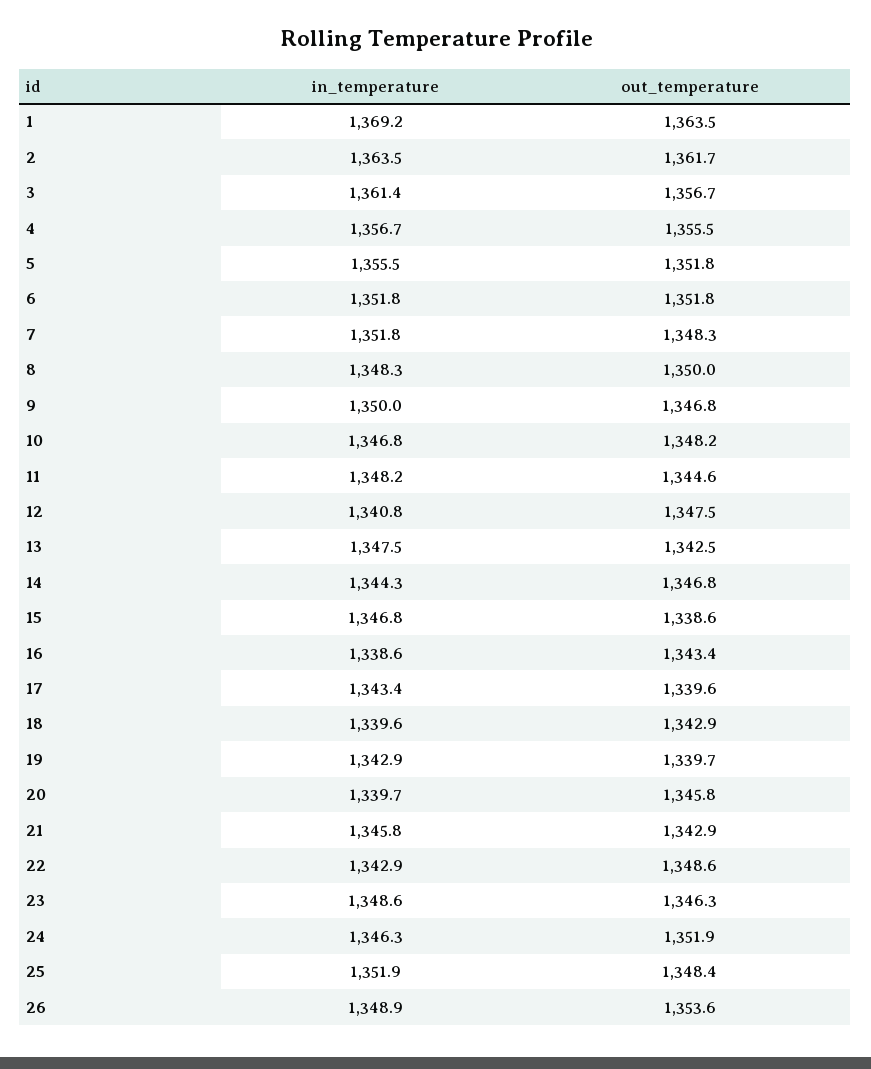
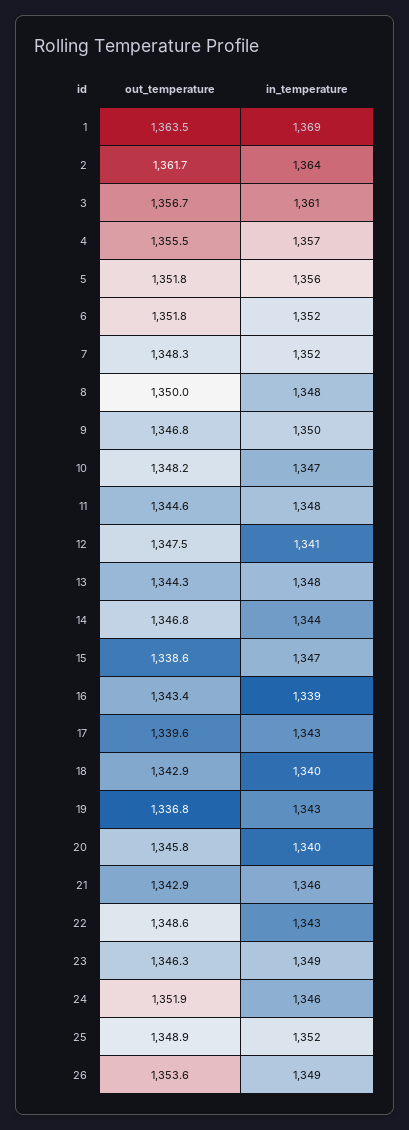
  {
    "in_temperature": {
      "1": 1369.2,
      "2": 1363.5,
      "3": 1361.4,
      "4": 1356.7,
      "5": 1355.5,
      "6": 1351.8,
      "7": 1351.8,
      "8": 1348.3,
      "9": 1350,
      "10": 1346.8,
      "11": 1348.2,
      "12": 1340.8,
      "13": 1347.5,
      "14": 1344.3,
      "15": 1346.8,
      "16": 1338.6,
      "17": 1343.4,
      "18": 1339.6,
      "19": 1342.9,
      "20": 1339.7,
      "21": 1345.8,
      "22": 1342.9,
      "23": 1348.6,
      "24": 1346.3,
      "25": 1351.9,
      "26": 1348.9
    },
    "out_temperature": {
      "1": 1363.5,
      "2": 1361.7,
      "3": 1356.7,
      "4": 1355.5,
      "5": 1351.8,
      "6": 1351.8,
      "7": 1348.3,
      "8": 1350,
      "9": 1346.8,
      "10": 1348.2,
      "11": 1344.6,
      "12": 1347.5,
-     "13": 1342.5,
+     "13": 1344.3,
      "14": 1346.8,
      "15": 1338.6,
      "16": 1343.4,
      "17": 1339.6,
      "18": 1342.9,
-     "19": 1339.7,
+     "19": 1336.8,
      "20": 1345.8,
      "21": 1342.9,
      "22": 1348.6,
      "23": 1346.3,
      "24": 1351.9,
-     "25": 1348.4,
+     "25": 1348.9,
      "26": 1353.6
    }
  }

